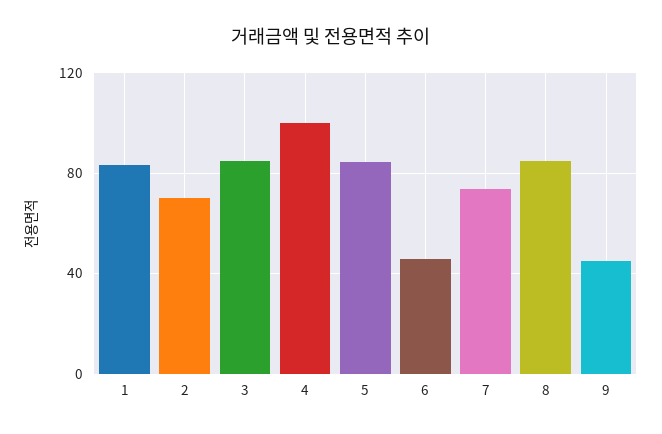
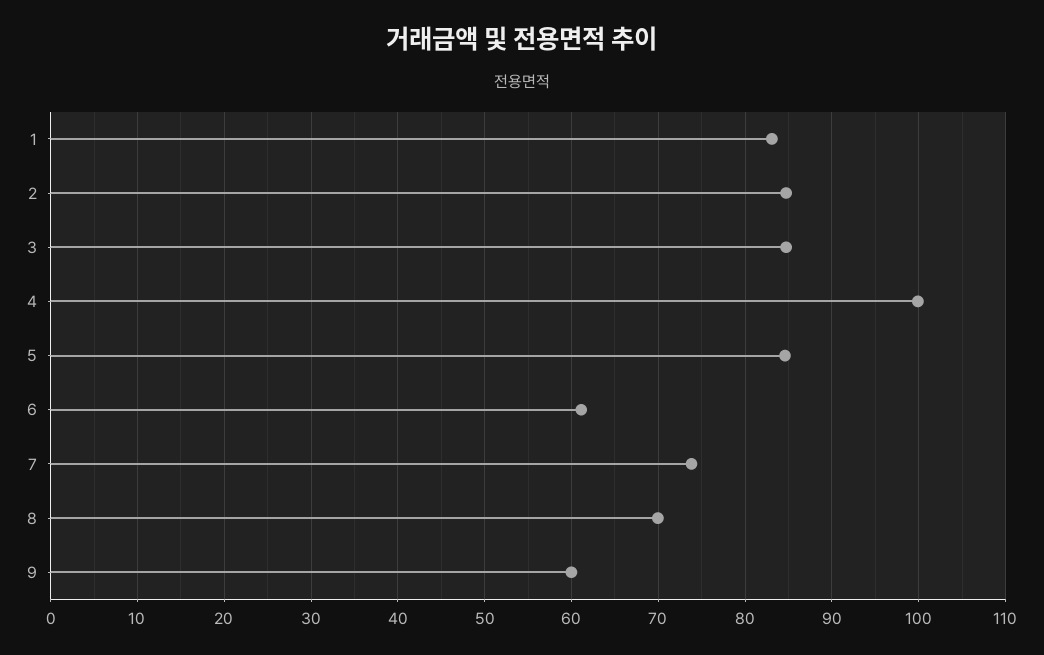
  {
    "1": 83,
-   "2": 70,
+   "2": 85,
    "3": 85,
    "4": 100,
    "5": 85,
-   "6": 45,
+   "6": 61,
    "7": 74,
-   "8": 85,
+   "8": 70,
-   "9": 45
+   "9": 60
  }

